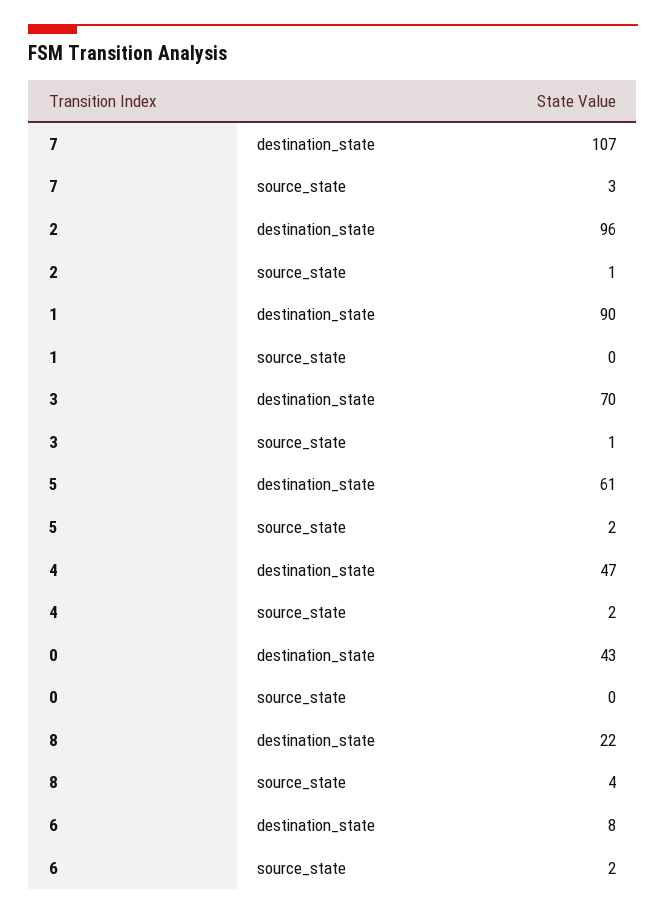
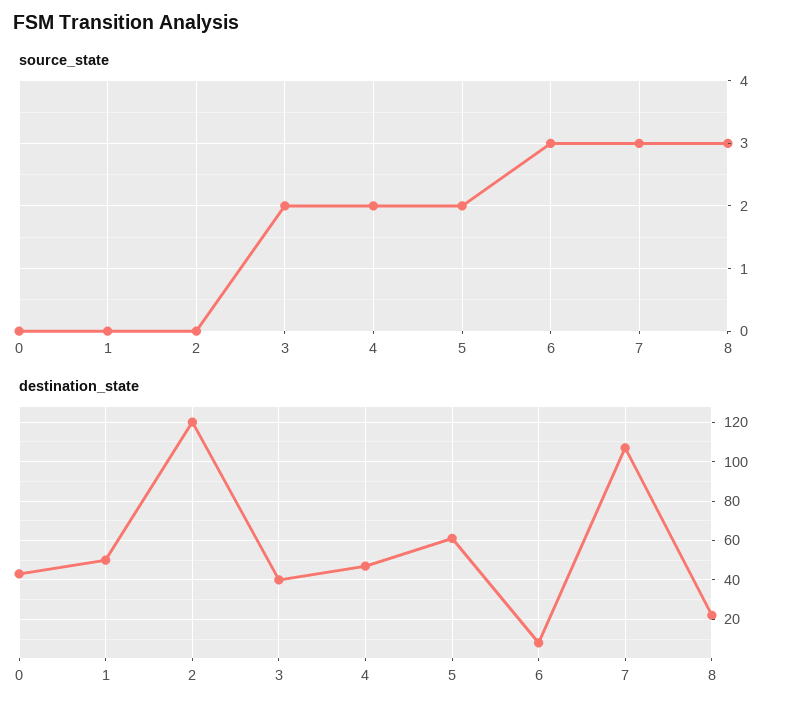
  {
    "destination_state": {
      "7": 107,
-     "2": 96,
+     "2": 120,
-     "1": 90,
+     "1": 50,
-     "3": 70,
+     "3": 40,
      "5": 61,
      "4": 47,
      "0": 43,
      "8": 22,
      "6": 8
    },
    "source_state": {
      "7": 3,
-     "2": 1,
+     "2": 0,
      "1": 0,
-     "3": 1,
+     "3": 2,
      "5": 2,
      "4": 2,
      "0": 0,
-     "8": 4,
+     "8": 3,
-     "6": 2
+     "6": 3
    }
  }

